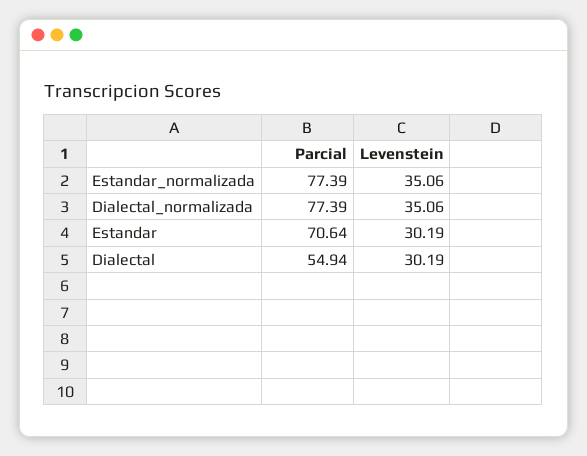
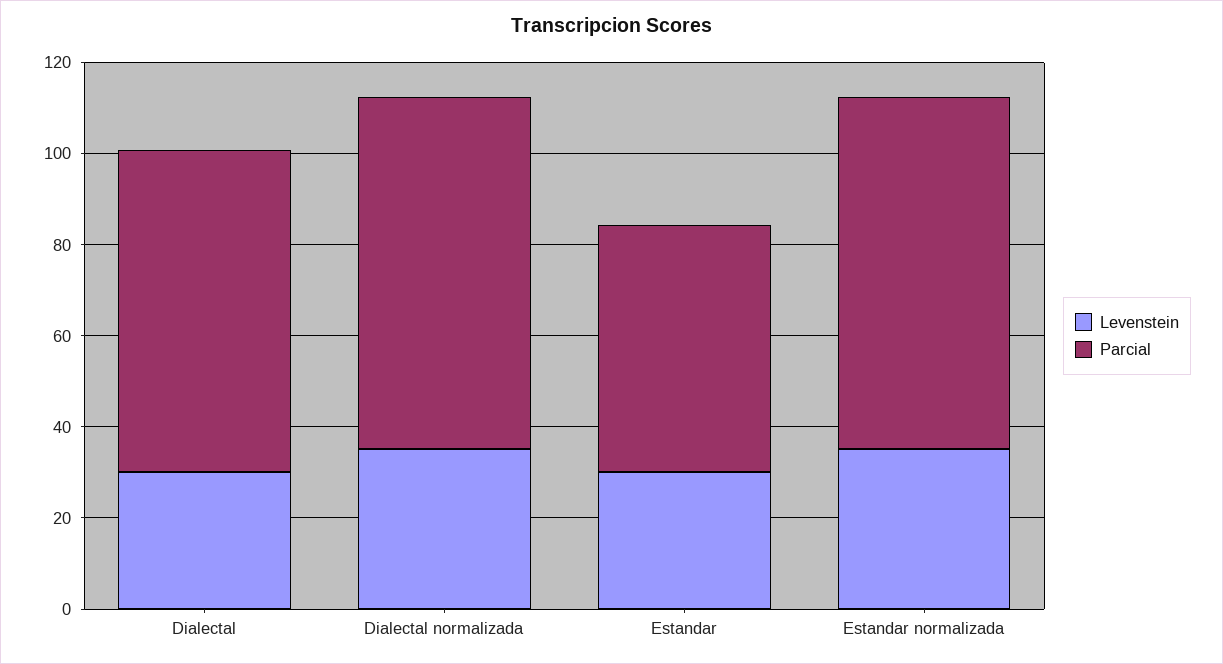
  {
    "Parcial": {
      "Estandar_normalizada": 77.39,
      "Dialectal_normalizada": 77.39,
-     "Estandar": 70.64,
+     "Estandar": 55,
-     "Dialectal": 54.94
+     "Dialectal": 70
    },
    "Levenstein": {
      "Estandar_normalizada": 35.06,
      "Dialectal_normalizada": 35.06,
      "Estandar": 30.19,
      "Dialectal": 30.19
    }
  }

